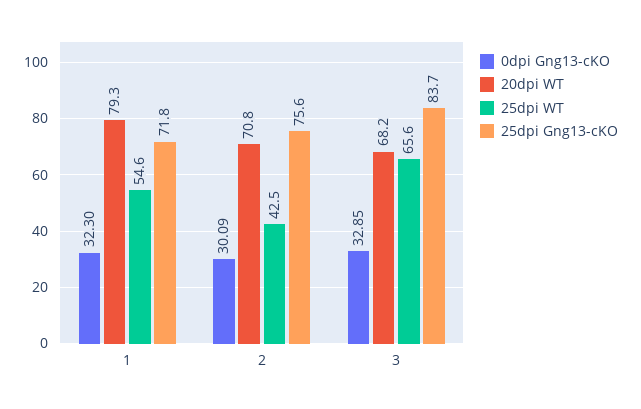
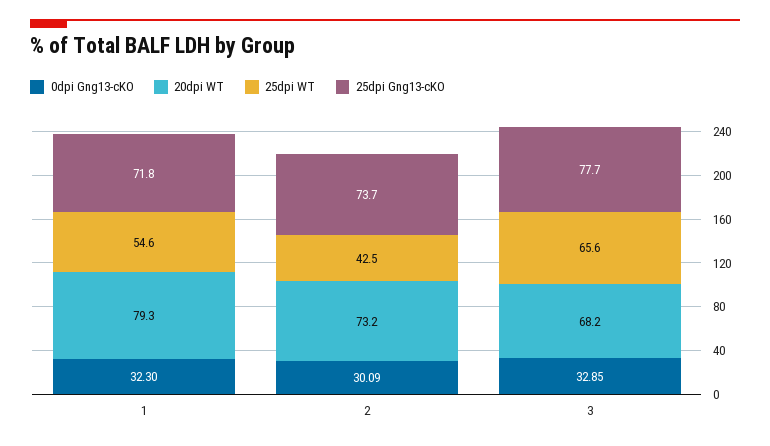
  {
    "0dpi Gng13-cKO": {
      "1": 32.3,
      "2": 30.09,
      "3": 32.85
    },
    "20dpi WT": {
      "1": 79.3,
-     "2": 70.8,
+     "2": 73.2,
      "3": 68.2
    },
    "25dpi WT": {
      "1": 54.6,
      "2": 42.5,
      "3": 65.6
    },
    "25dpi Gng13-cKO": {
      "1": 71.8,
-     "2": 75.6,
+     "2": 73.7,
-     "3": 83.7
+     "3": 77.7
    }
  }

